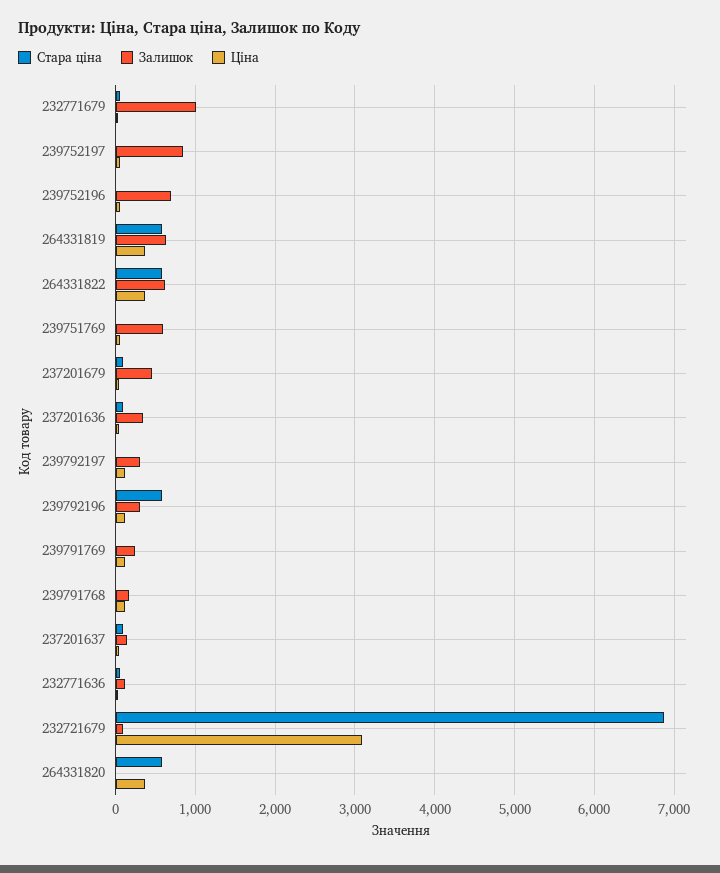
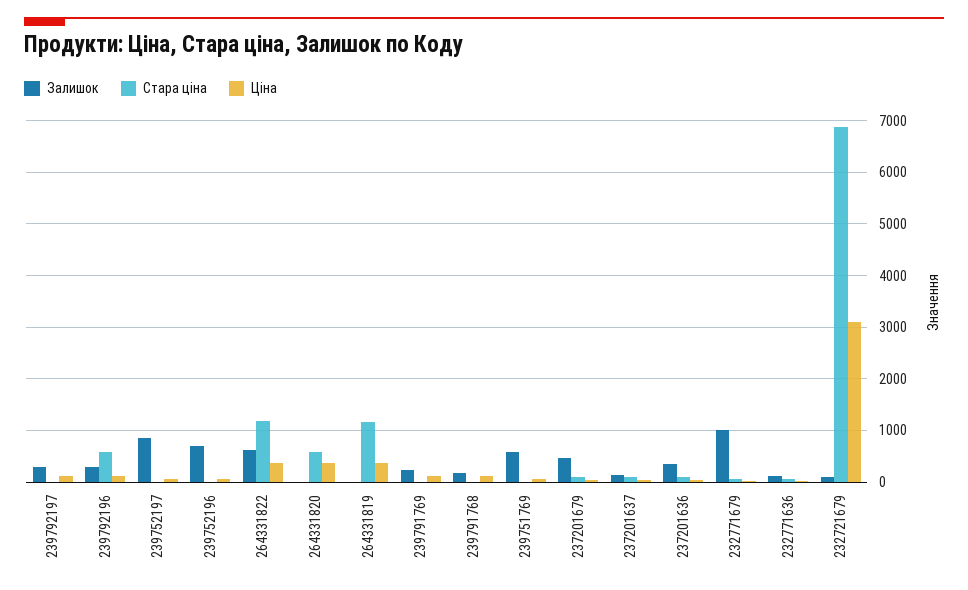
  {
    "Стара ціна": {
      "232771679": 100,
      "239752197": 0,
      "239752196": 0,
-     "264331819": 600,
+     "264331819": 1200,
-     "264331822": 600,
+     "264331822": 1200,
      "239751769": 0,
      "237201679": 100,
      "237201636": 100,
      "239792197": 0,
      "239792196": 600,
      "239791769": 0,
      "239791768": 0,
      "237201637": 100,
      "232771636": 100,
      "232721679": 6900,
      "264331820": 600
    },
    "Залишок": {
      "232771679": 1000,
      "239752197": 800,
      "239752196": 700,
-     "264331819": 600,
+     "264331819": 0,
      "264331822": 600,
      "239751769": 600,
      "237201679": 500,
      "237201636": 300,
      "239792197": 300,
      "239792196": 300,
      "239791769": 200,
      "239791768": 200,
      "237201637": 100,
      "232771636": 100,
      "232721679": 100,
      "264331820": 0
    },
    "Ціна": {
      "232771679": 0,
      "239752197": 100,
      "239752196": 100,
      "264331819": 400,
      "264331822": 400,
      "239751769": 100,
      "237201679": 0,
      "237201636": 0,
      "239792197": 100,
      "239792196": 100,
      "239791769": 100,
      "239791768": 100,
      "237201637": 0,
      "232771636": 0,
      "232721679": 3100,
      "264331820": 400
    }
  }

